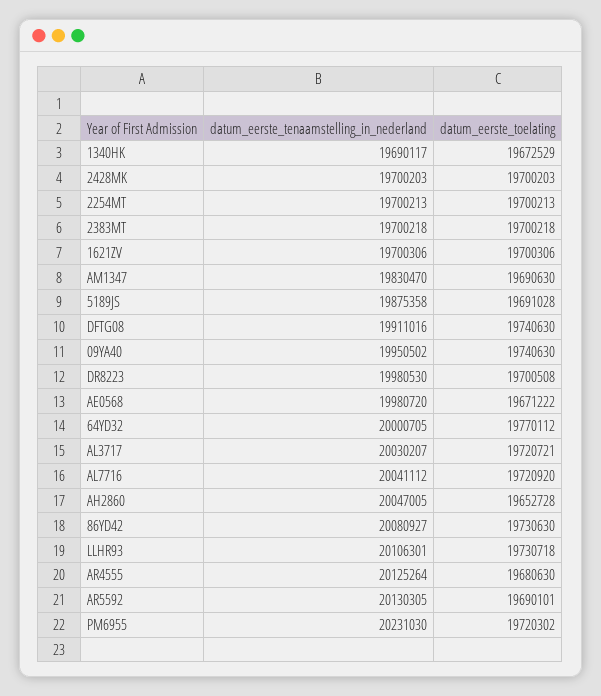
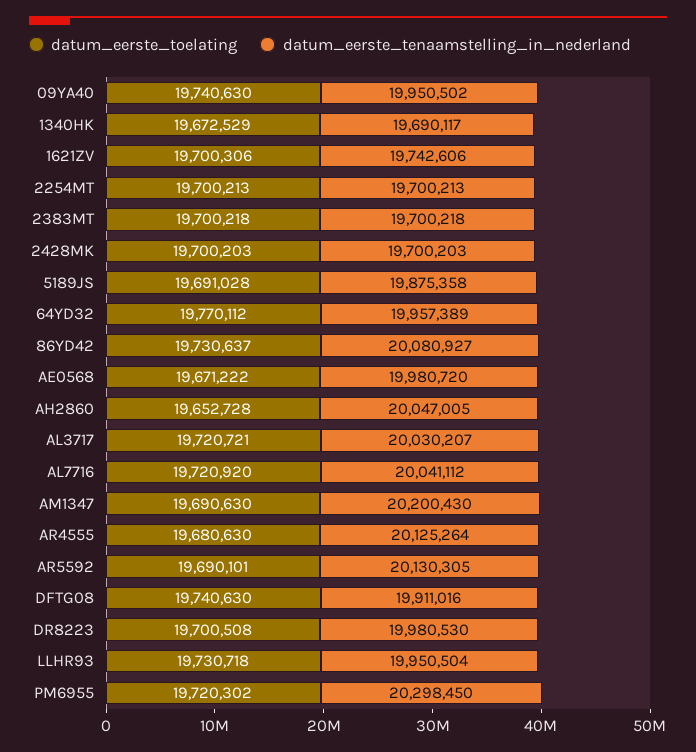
  {
    "datum_eerste_tenaamstelling_in_nederland": {
      "1340HK": 19690117,
      "2428MK": 19700203,
      "2254MT": 19700213,
      "2383MT": 19700218,
-     "1621ZV": 19700306,
+     "1621ZV": 19742606,
-     "AM1347": 19830470,
+     "AM1347": 20200430,
      "5189JS": 19875358,
      "DFTG08": 19911016,
      "09YA40": 19950502,
      "DR8223": 19980530,
      "AE0568": 19980720,
-     "64YD32": 20000705,
+     "64YD32": 19957389,
      "AL3717": 20030207,
      "AL7716": 20041112,
      "AH2860": 20047005,
      "86YD42": 20080927,
-     "LLHR93": 20106301,
+     "LLHR93": 19950504,
      "AR4555": 20125264,
      "AR5592": 20130305,
-     "PM6955": 20231030
+     "PM6955": 20298450
    },
    "datum_eerste_toelating": {
      "1340HK": 19672529,
      "2428MK": 19700203,
      "2254MT": 19700213,
      "2383MT": 19700218,
      "1621ZV": 19700306,
      "AM1347": 19690630,
      "5189JS": 19691028,
      "DFTG08": 19740630,
      "09YA40": 19740630,
      "DR8223": 19700508,
      "AE0568": 19671222,
      "64YD32": 19770112,
      "AL3717": 19720721,
      "AL7716": 19720920,
      "AH2860": 19652728,
-     "86YD42": 19730630,
+     "86YD42": 19730637,
      "LLHR93": 19730718,
      "AR4555": 19680630,
      "AR5592": 19690101,
      "PM6955": 19720302
    }
  }

